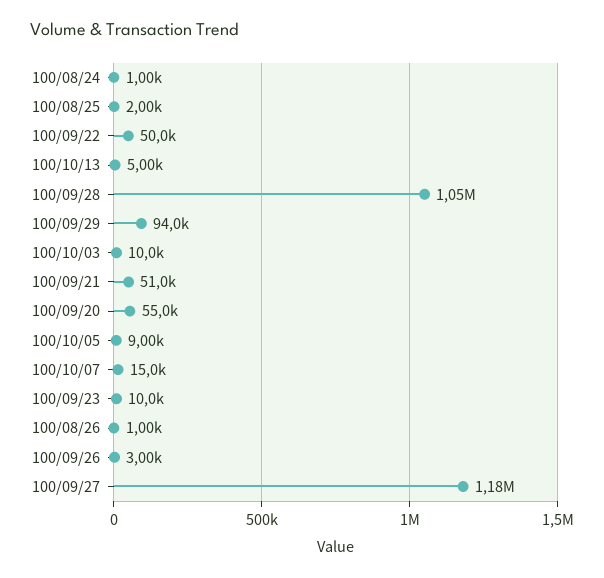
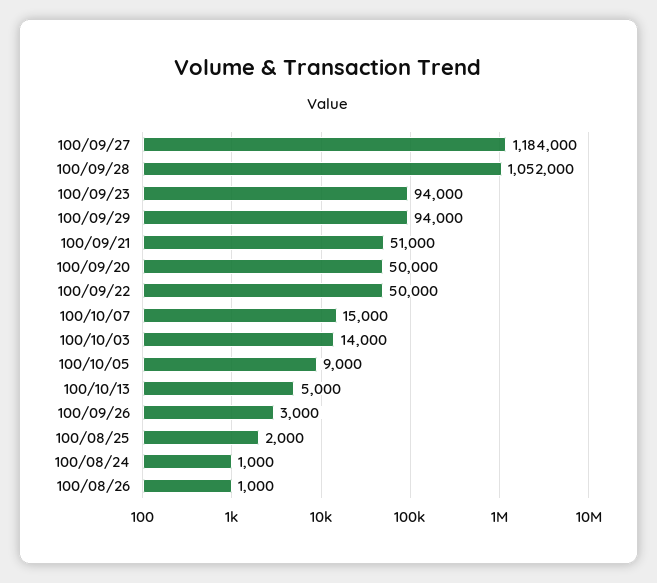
  {
    "100/08/24": 1000,
    "100/08/25": 2000,
    "100/09/22": 50000,
    "100/10/13": 5000,
    "100/09/28": 1052000,
    "100/09/29": 94000,
-   "100/10/03": 10000,
+   "100/10/03": 14000,
    "100/09/21": 51000,
-   "100/09/20": 55000,
+   "100/09/20": 50000,
    "100/10/05": 9000,
    "100/10/07": 15000,
-   "100/09/23": 10000,
+   "100/09/23": 94000,
    "100/08/26": 1000,
    "100/09/26": 3000,
    "100/09/27": 1184000
  }

